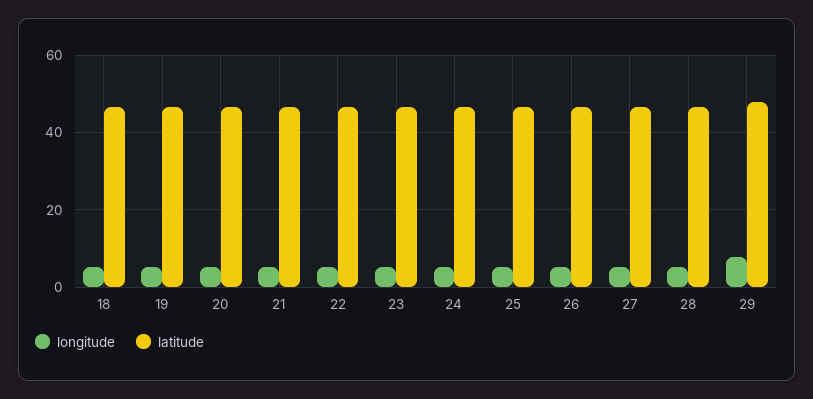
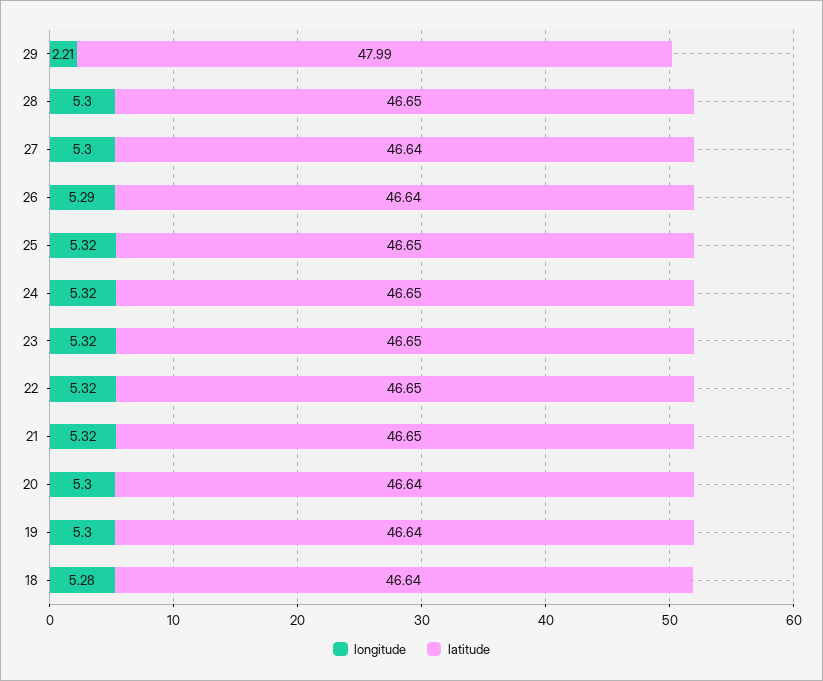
  {
    "longitude": {
      "18": 5.28,
      "19": 5.3,
      "20": 5.3,
      "21": 5.32,
      "22": 5.32,
      "23": 5.32,
      "24": 5.32,
      "25": 5.32,
      "26": 5.29,
      "27": 5.3,
      "28": 5.3,
-     "29": 8
+     "29": 2.21
    },
    "latitude": {
      "18": 46.64,
      "19": 46.64,
      "20": 46.64,
      "21": 46.65,
      "22": 46.65,
      "23": 46.65,
      "24": 46.65,
      "25": 46.65,
      "26": 46.64,
      "27": 46.64,
      "28": 46.65,
      "29": 47.99
    }
  }

